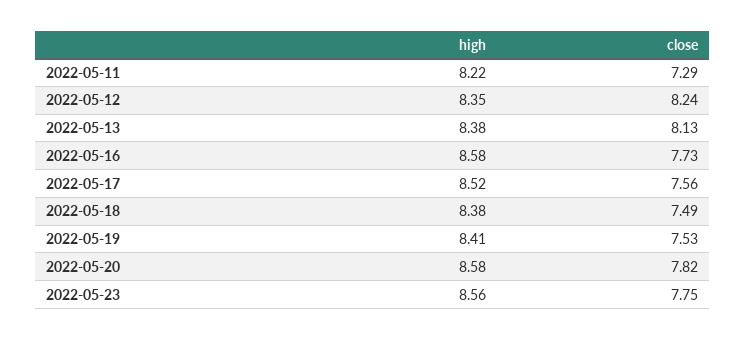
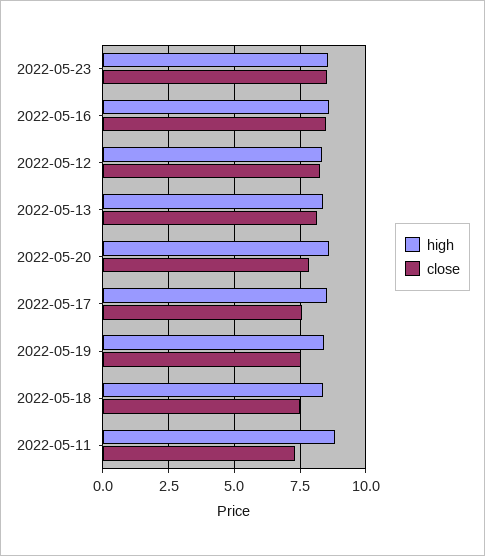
  {
    "high": {
-     "2022-05-11": 8.22,
+     "2022-05-11": 8.75,
      "2022-05-12": 8.35,
      "2022-05-13": 8.38,
      "2022-05-16": 8.58,
      "2022-05-17": 8.52,
      "2022-05-18": 8.38,
      "2022-05-19": 8.41,
      "2022-05-20": 8.58,
      "2022-05-23": 8.56
    },
    "close": {
      "2022-05-11": 7.29,
      "2022-05-12": 8.24,
      "2022-05-13": 8.13,
-     "2022-05-16": 7.73,
+     "2022-05-16": 8.5,
      "2022-05-17": 7.56,
      "2022-05-18": 7.49,
      "2022-05-19": 7.53,
      "2022-05-20": 7.82,
-     "2022-05-23": 7.75
+     "2022-05-23": 8.5
    }
  }

